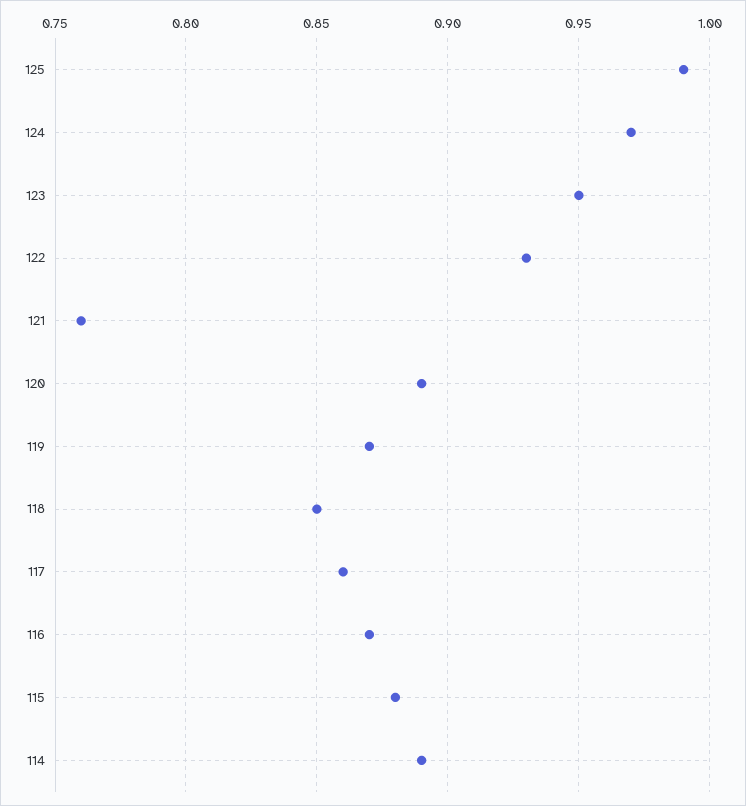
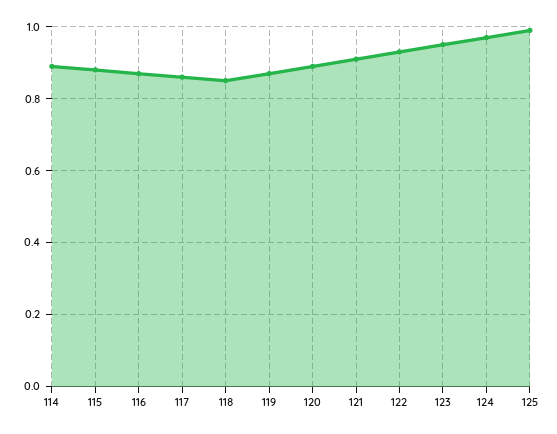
  {
    "125": 0.99,
    "124": 0.97,
    "123": 0.95,
    "122": 0.93,
-   "121": 0.76,
+   "121": 0.9,
    "120": 0.89,
    "119": 0.87,
    "118": 0.85,
    "117": 0.86,
    "116": 0.87,
    "115": 0.88,
    "114": 0.89
  }

